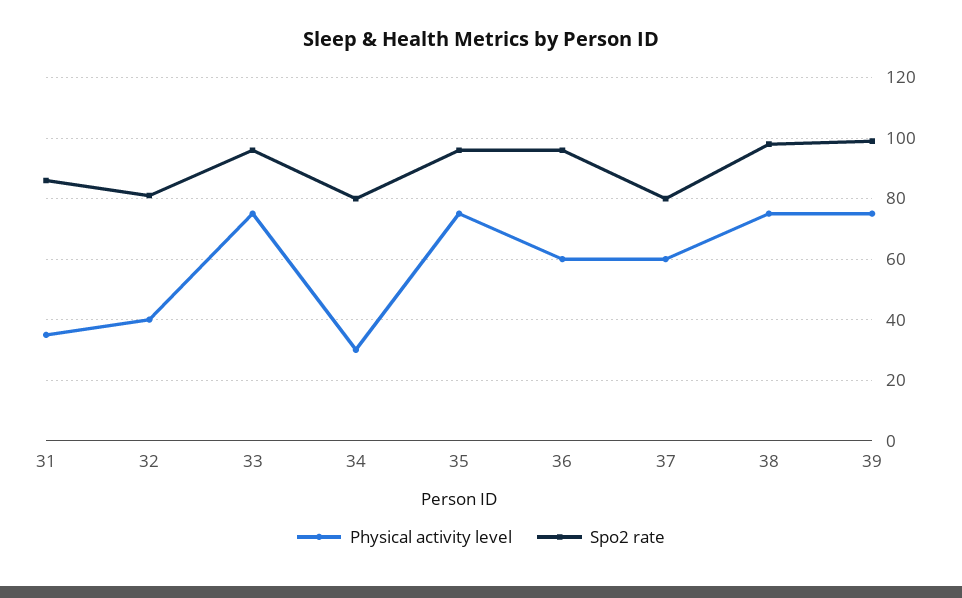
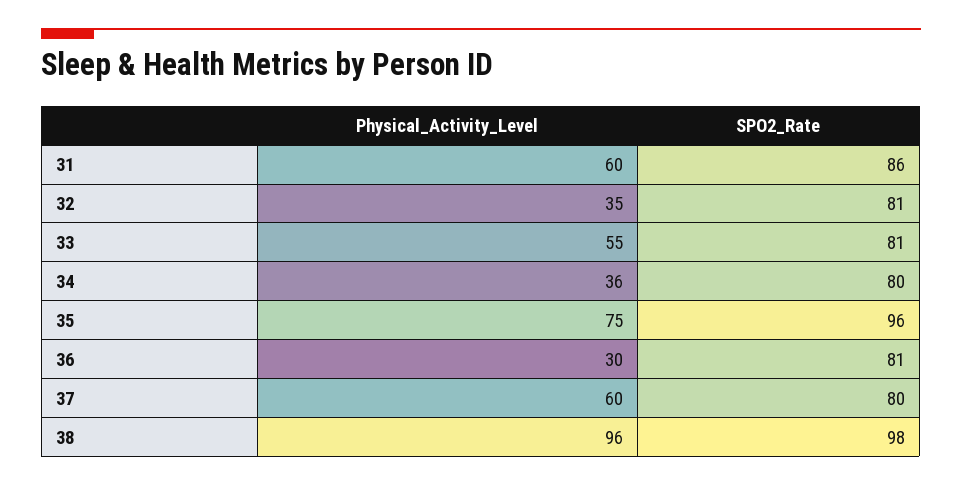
  {
    "Physical activity level": {
-     "31": 35,
+     "31": 60,
-     "32": 40,
+     "32": 35,
-     "33": 75,
+     "33": 55,
-     "34": 30,
+     "34": 36,
      "35": 75,
-     "36": 60,
+     "36": 30,
      "37": 60,
-     "38": 75,
+     "38": 96
-     "39": 75
    },
    "Spo2 rate": {
      "31": 86,
      "32": 81,
-     "33": 95,
+     "33": 81,
      "34": 80,
      "35": 96,
-     "36": 95,
+     "36": 81,
      "37": 80,
-     "38": 98,
+     "38": 98
-     "39": 100
    }
  }

